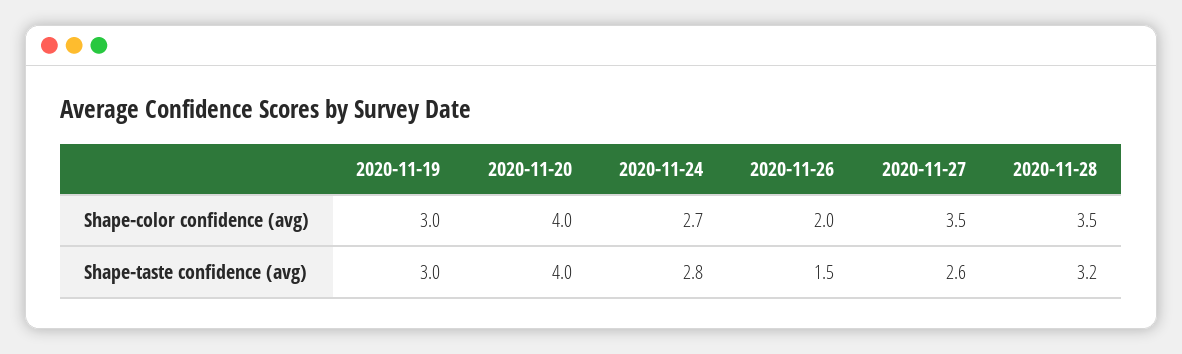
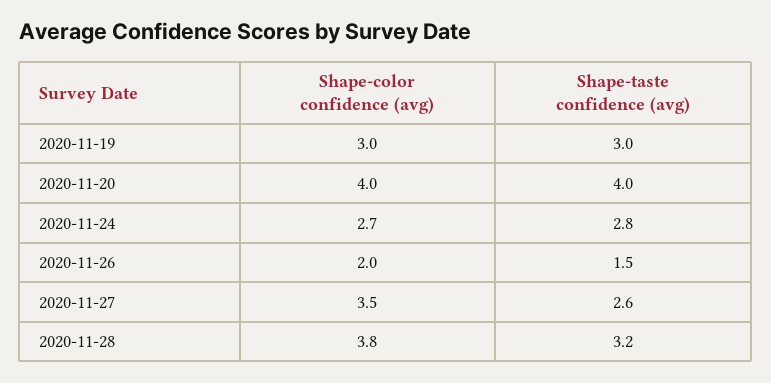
  {
    "2020-11-19": {
      "Shape-color confidence (avg)": 3,
      "Shape-taste confidence (avg)": 3
    },
    "2020-11-20": {
      "Shape-color confidence (avg)": 4,
      "Shape-taste confidence (avg)": 4
    },
    "2020-11-24": {
      "Shape-color confidence (avg)": 2.7,
      "Shape-taste confidence (avg)": 2.8
    },
    "2020-11-26": {
      "Shape-color confidence (avg)": 2,
      "Shape-taste confidence (avg)": 1.5
    },
    "2020-11-27": {
      "Shape-color confidence (avg)": 3.5,
      "Shape-taste confidence (avg)": 2.6
    },
    "2020-11-28": {
-     "Shape-color confidence (avg)": 3.5,
+     "Shape-color confidence (avg)": 3.8,
      "Shape-taste confidence (avg)": 3.2
    }
  }

